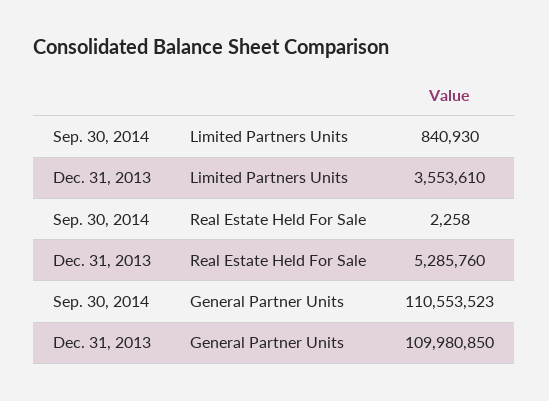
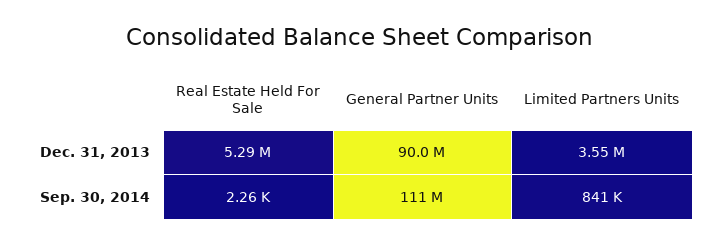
  {
    "Sep. 30, 2014": {
      "Limited Partners Units": 840930,
      "Real Estate Held For Sale": 2258,
      "General Partner Units": 110553523
    },
    "Dec. 31, 2013": {
      "Limited Partners Units": 3553610,
      "Real Estate Held For Sale": 5285760,
-     "General Partner Units": 109980850
+     "General Partner Units": 90000000
    }
  }

